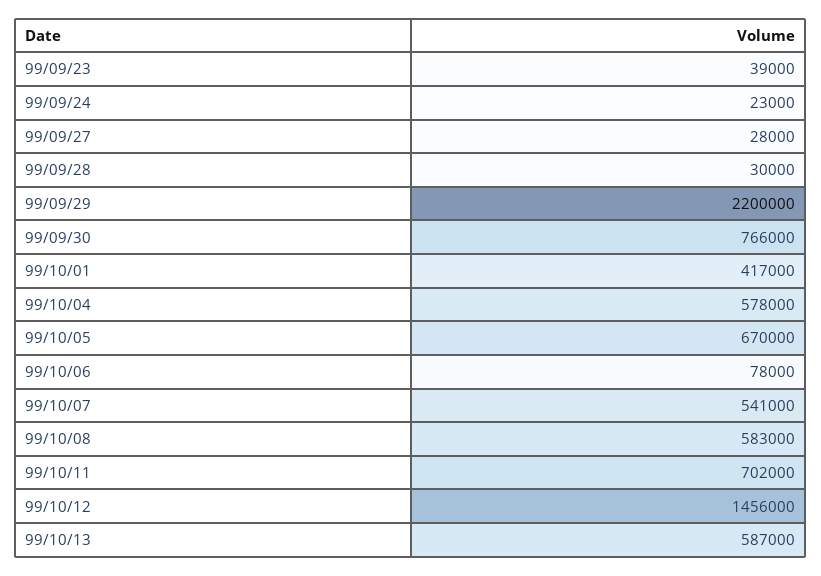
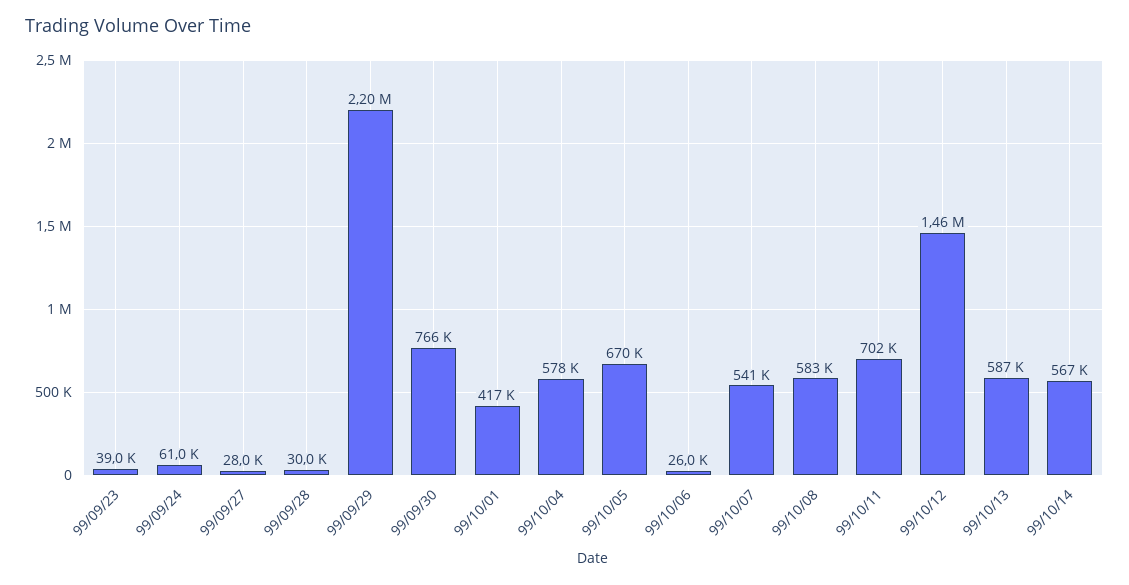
  {
    "99/09/23": 39000,
-   "99/09/24": 23000,
+   "99/09/24": 61000,
    "99/09/27": 28000,
    "99/09/28": 30000,
    "99/09/29": 2200000,
    "99/09/30": 766000,
    "99/10/01": 417000,
    "99/10/04": 578000,
    "99/10/05": 670000,
-   "99/10/06": 78000,
+   "99/10/06": 26000,
    "99/10/07": 541000,
    "99/10/08": 583000,
    "99/10/11": 702000,
    "99/10/12": 1456000,
-   "99/10/13": 587000
+   "99/10/13": 587000,
+   "99/10/14": 567000
  }

